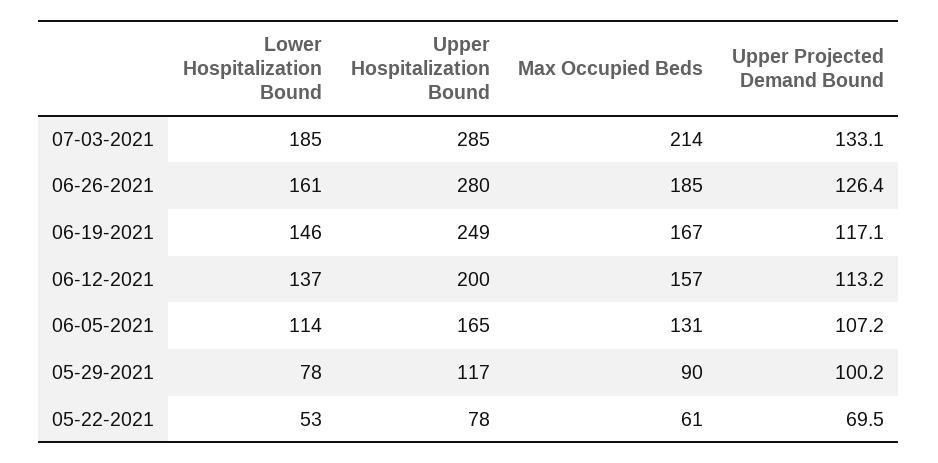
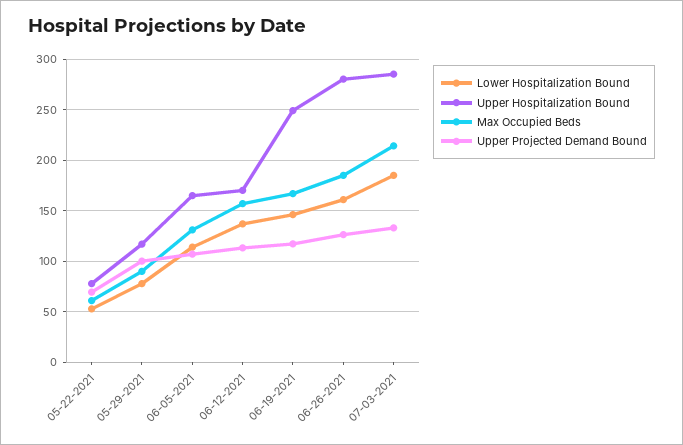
  {
    "Lower Hospitalization Bound": {
      "07-03-2021": 185,
      "06-26-2021": 161,
      "06-19-2021": 146,
      "06-12-2021": 137,
      "06-05-2021": 114,
      "05-29-2021": 78,
      "05-22-2021": 53
    },
    "Upper Hospitalization Bound": {
      "07-03-2021": 285,
      "06-26-2021": 280,
      "06-19-2021": 249,
-     "06-12-2021": 200,
+     "06-12-2021": 170,
      "06-05-2021": 165,
      "05-29-2021": 117,
      "05-22-2021": 78
    },
    "Max Occupied Beds": {
      "07-03-2021": 214,
      "06-26-2021": 185,
      "06-19-2021": 167,
      "06-12-2021": 157,
      "06-05-2021": 131,
      "05-29-2021": 90,
      "05-22-2021": 61
    },
    "Upper Projected Demand Bound": {
      "07-03-2021": 133.1,
      "06-26-2021": 126.4,
      "06-19-2021": 117.1,
      "06-12-2021": 113.2,
      "06-05-2021": 107.2,
      "05-29-2021": 100.2,
      "05-22-2021": 69.5
    }
  }

